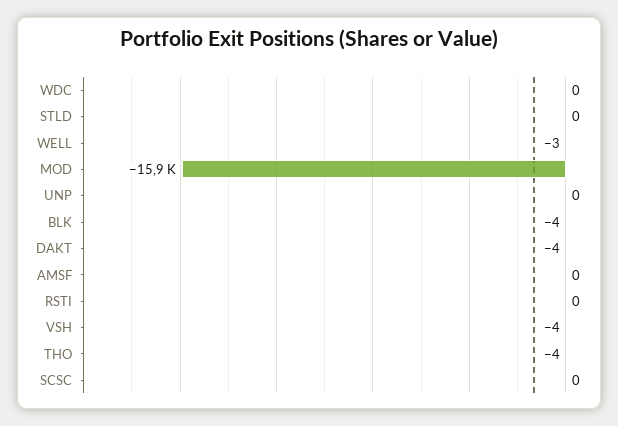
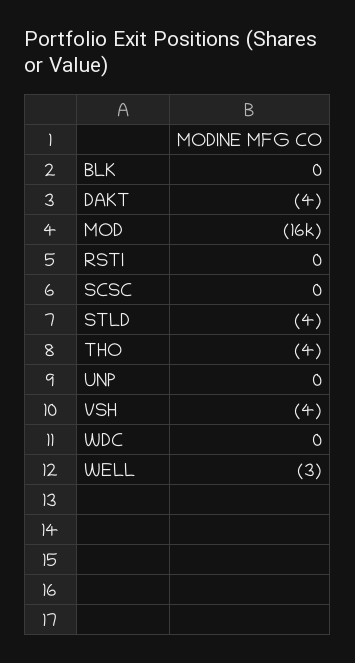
  {
    "WDC": 0,
-   "STLD": 0,
+   "STLD": -4,
    "WELL": -3,
    "MOD": -15900,
    "UNP": 0,
-   "BLK": -4,
+   "BLK": 0,
    "DAKT": -4,
-   "AMSF": 0,
    "RSTI": 0,
    "VSH": -4,
    "THO": -4,
    "SCSC": 0
  }

